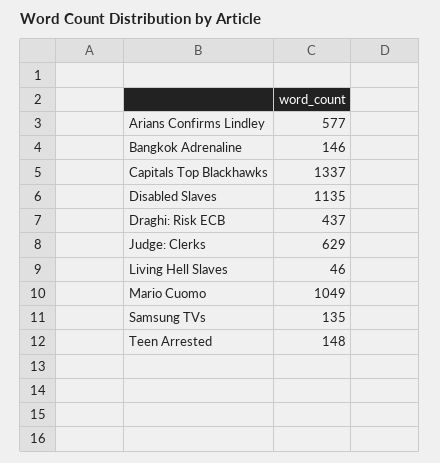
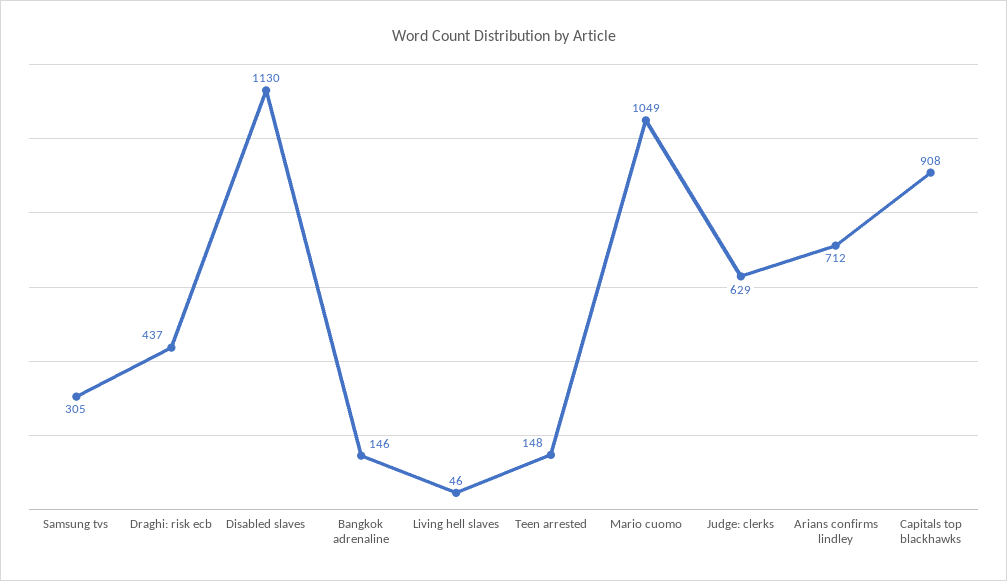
  {
-   "Arians Confirms Lindley": 577,
+   "Arians Confirms Lindley": 712,
    "Bangkok Adrenaline": 146,
-   "Capitals Top Blackhawks": 1337,
+   "Capitals Top Blackhawks": 908,
-   "Disabled Slaves": 1135,
+   "Disabled Slaves": 1130,
    "Draghi: Risk ECB": 437,
    "Judge: Clerks": 629,
    "Living Hell Slaves": 46,
    "Mario Cuomo": 1049,
-   "Samsung TVs": 135,
+   "Samsung TVs": 305,
    "Teen Arrested": 148
  }

